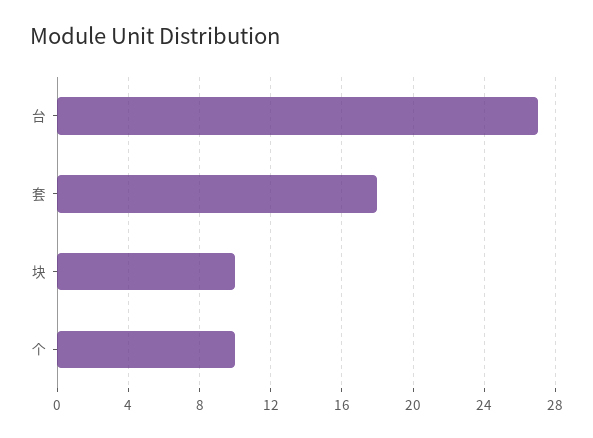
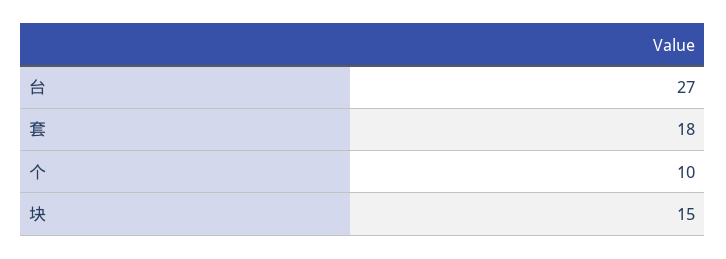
  {
    "台": 27,
    "套": 18,
-   "块": 10,
+   "块": 15,
    "个": 10
  }

